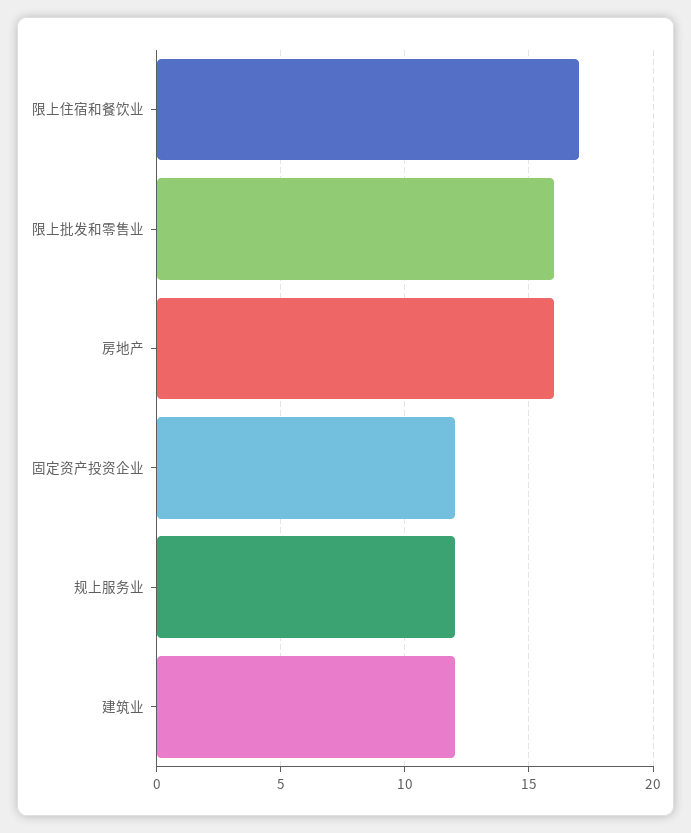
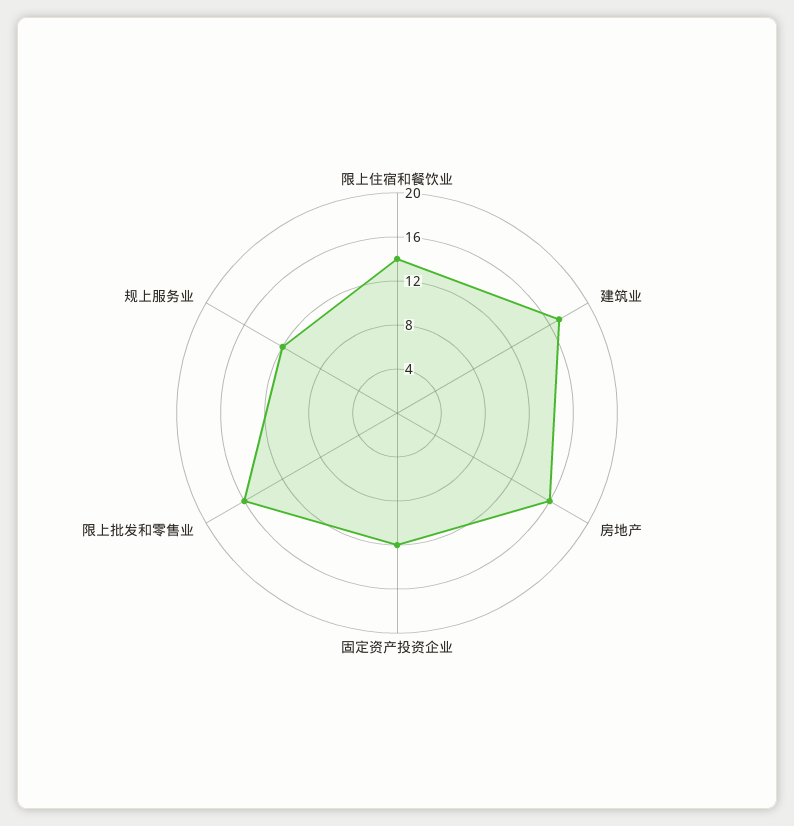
  {
-   "限上住宿和餐饮业": 17,
+   "限上住宿和餐饮业": 14,
    "限上批发和零售业": 16,
    "房地产": 16,
    "固定资产投资企业": 12,
    "规上服务业": 12,
-   "建筑业": 12
+   "建筑业": 17
  }

